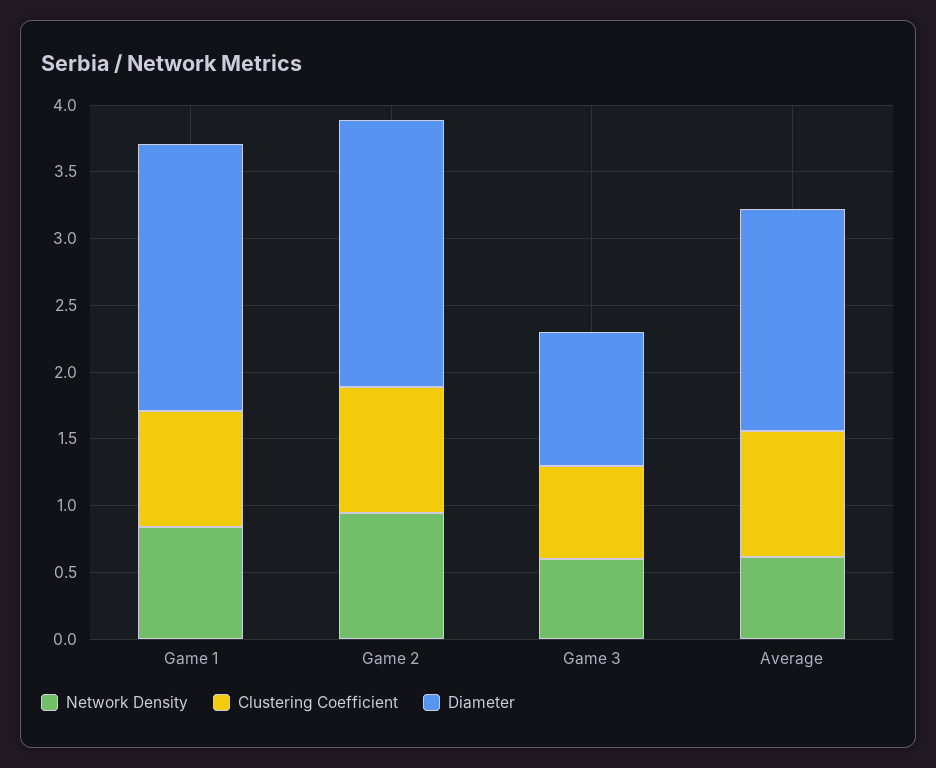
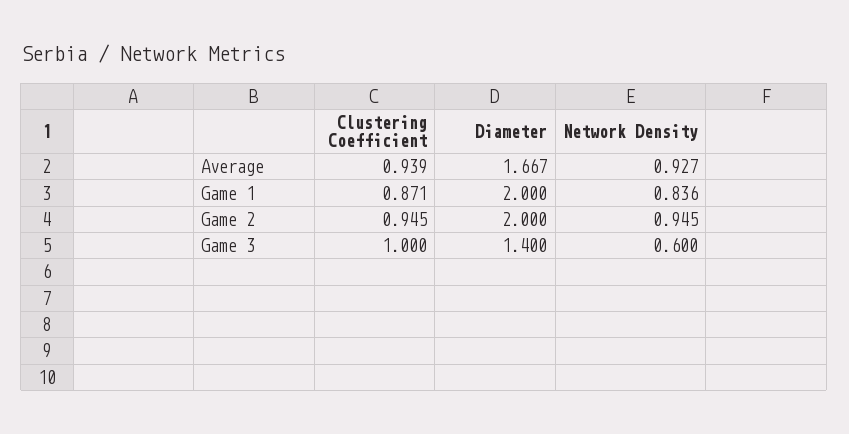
  {
    "Network Density": {
      "Game 1": 0.836,
      "Game 2": 0.945,
      "Game 3": 0.6,
-     "Average": 0.6
+     "Average": 0.927
    },
    "Clustering Coefficient": {
      "Game 1": 0.871,
      "Game 2": 0.945,
-     "Game 3": 0.7,
+     "Game 3": 1,
      "Average": 0.939
    },
    "Diameter": {
      "Game 1": 2,
      "Game 2": 2,
-     "Game 3": 1,
+     "Game 3": 1.4,
      "Average": 1.667
    }
  }

